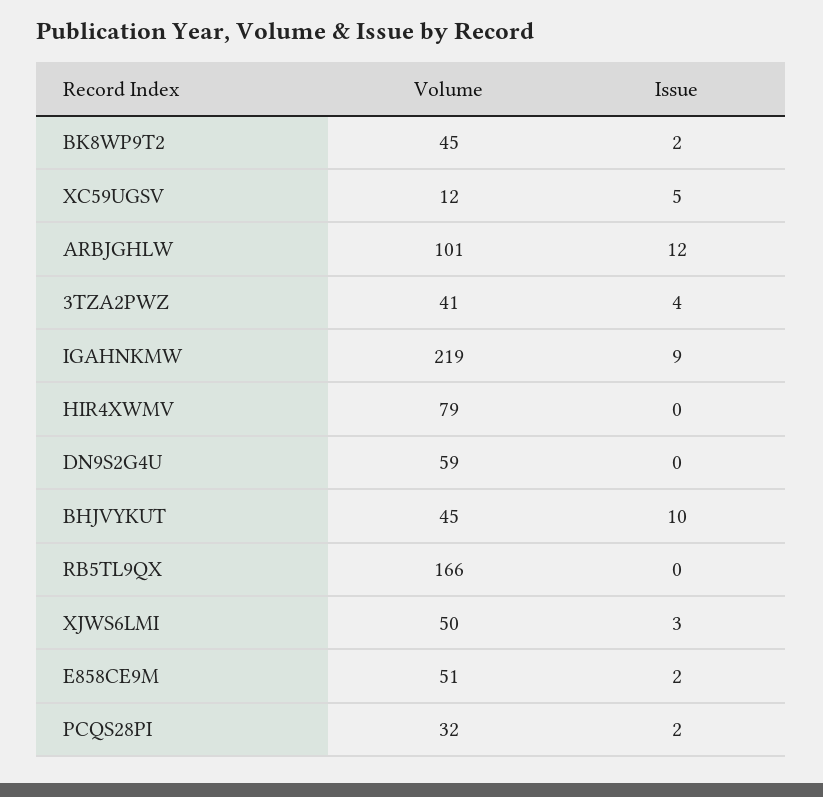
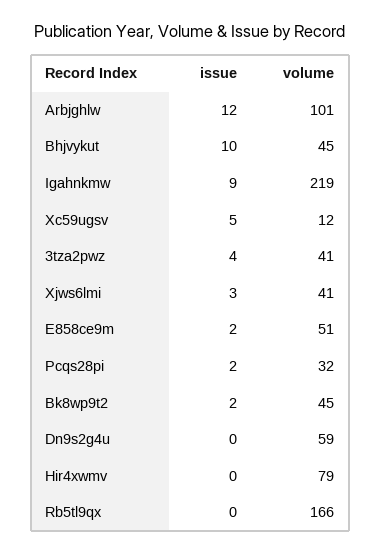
  {
    "Volume": {
      "BK8WP9T2": 45,
      "XC59UGSV": 12,
      "ARBJGHLW": 101,
      "3TZA2PWZ": 41,
      "IGAHNKMW": 219,
      "HIR4XWMV": 79,
      "DN9S2G4U": 59,
      "BHJVYKUT": 45,
      "RB5TL9QX": 166,
-     "XJWS6LMI": 50,
+     "XJWS6LMI": 41,
      "E858CE9M": 51,
      "PCQS28PI": 32
    },
    "Issue": {
      "BK8WP9T2": 2,
      "XC59UGSV": 5,
      "ARBJGHLW": 12,
      "3TZA2PWZ": 4,
      "IGAHNKMW": 9,
      "HIR4XWMV": 0,
      "DN9S2G4U": 0,
      "BHJVYKUT": 10,
      "RB5TL9QX": 0,
      "XJWS6LMI": 3,
      "E858CE9M": 2,
      "PCQS28PI": 2
    }
  }

